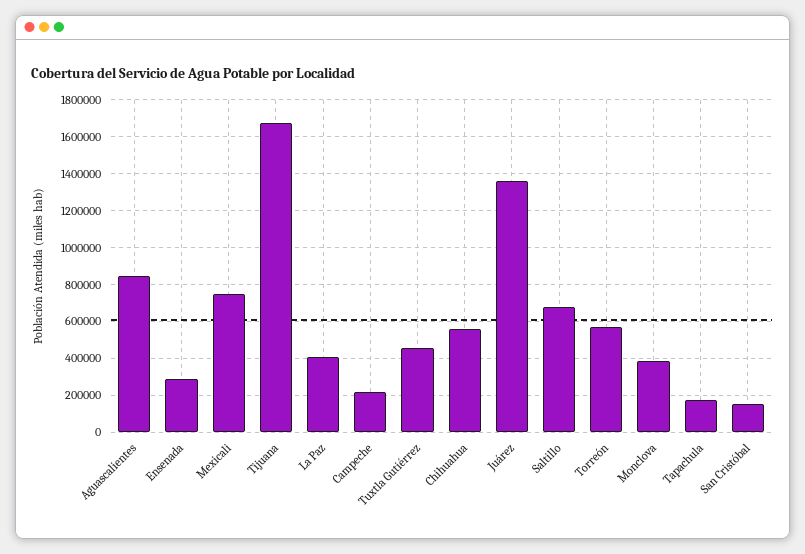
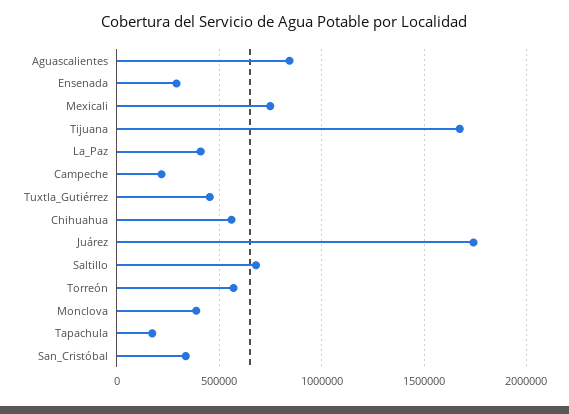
  {
    "Aguascalientes": 850000,
    "Ensenada": 300000,
    "Mexicali": 750000,
    "Tijuana": 1650000,
    "La Paz": 400000,
    "Campeche": 200000,
    "Tuxtla Gutiérrez": 450000,
    "Chihuahua": 550000,
-   "Juárez": 1350000,
+   "Juárez": 1750000,
    "Saltillo": 700000,
    "Torreón": 550000,
    "Monclova": 400000,
    "Tapachula": 150000,
-   "San Cristóbal": 150000
+   "San Cristóbal": 350000
  }

